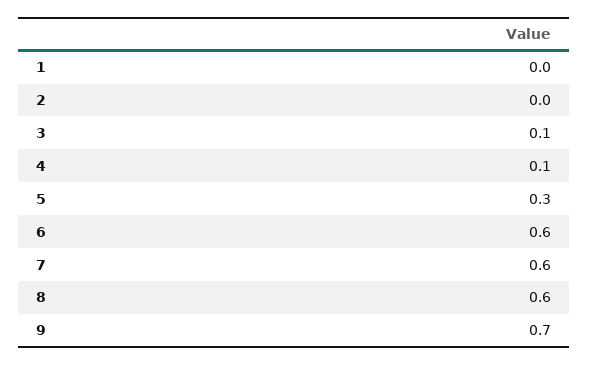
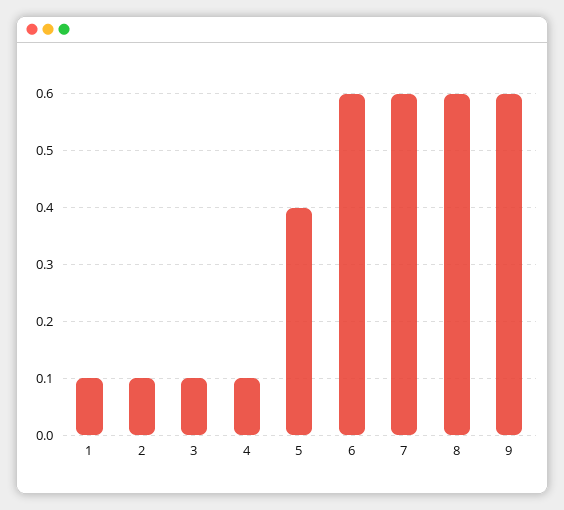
  {
-   "1": 0,
+   "1": 0.1,
-   "2": 0,
+   "2": 0.1,
    "3": 0.1,
    "4": 0.1,
-   "5": 0.3,
+   "5": 0.4,
    "6": 0.6,
    "7": 0.6,
    "8": 0.6,
-   "9": 0.7
+   "9": 0.6
  }

